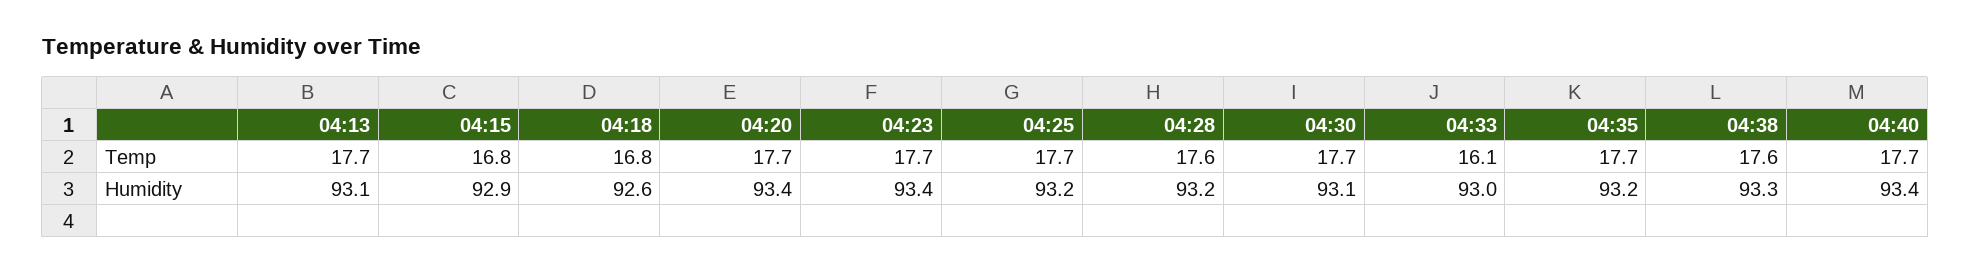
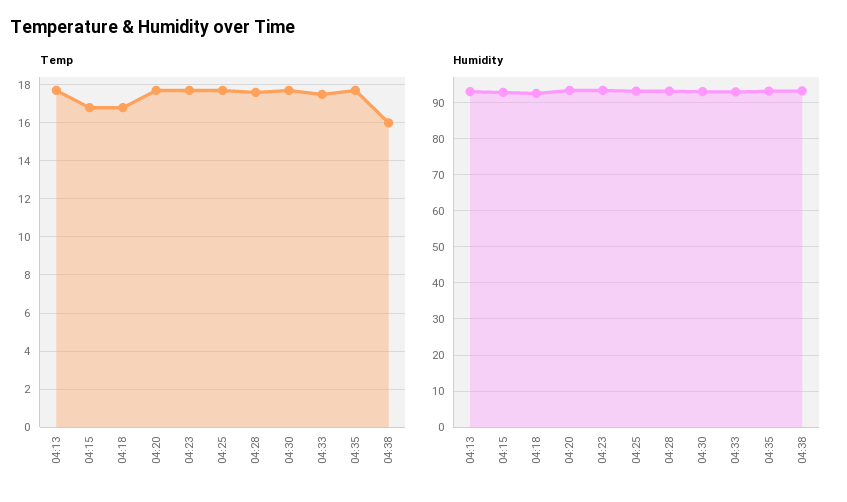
  {
    "Temp": {
      "04:13": 17.7,
      "04:15": 16.8,
      "04:18": 16.8,
      "04:20": 17.7,
      "04:23": 17.7,
      "04:25": 17.7,
      "04:28": 17.6,
      "04:30": 17.7,
-     "04:33": 16.1,
+     "04:33": 17.5,
      "04:35": 17.7,
-     "04:38": 17.6,
+     "04:38": 16
-     "04:40": 17.7
    },
    "Humidity": {
      "04:13": 93.1,
      "04:15": 92.9,
      "04:18": 92.6,
      "04:20": 93.4,
      "04:23": 93.4,
      "04:25": 93.2,
      "04:28": 93.2,
      "04:30": 93.1,
      "04:33": 93,
      "04:35": 93.2,
-     "04:38": 93.3,
+     "04:38": 93.3
-     "04:40": 93.4
    }
  }

